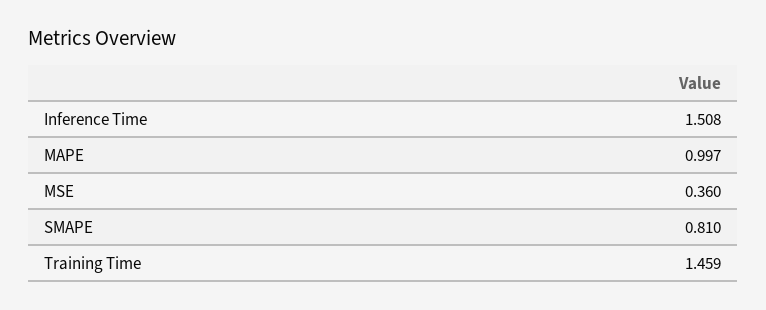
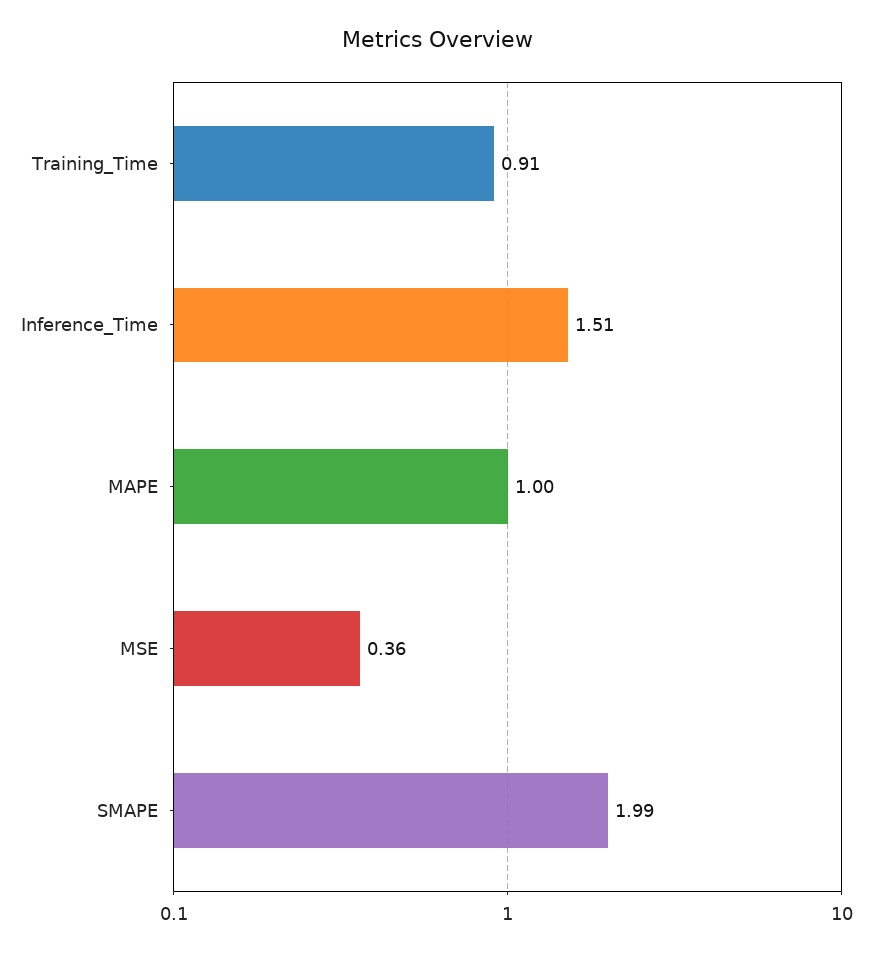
  {
    "Inference Time": 1.508,
    "MAPE": 0.997,
    "MSE": 0.36,
-   "SMAPE": 0.81,
+   "SMAPE": 1.99,
-   "Training Time": 1.459
+   "Training Time": 0.91
  }

